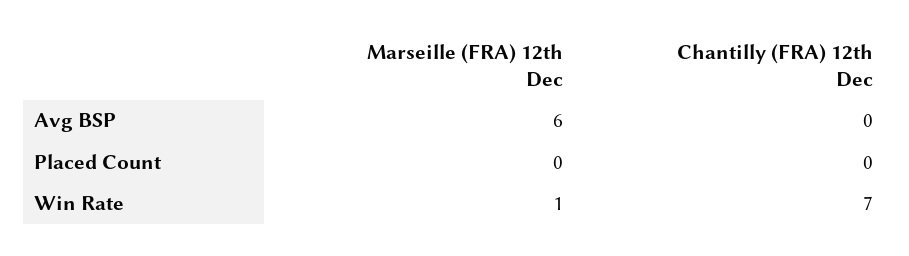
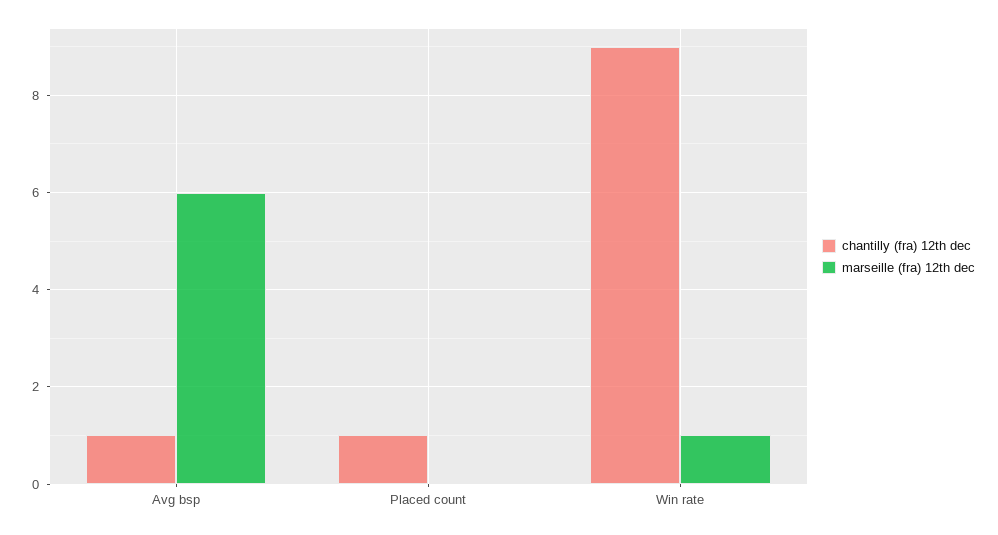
  {
    "Marseille (FRA) 12th Dec": {
      "Avg BSP": 6,
      "Placed Count": 0,
      "Win Rate": 1
    },
    "Chantilly (FRA) 12th Dec": {
-     "Avg BSP": 0,
+     "Avg BSP": 1,
-     "Placed Count": 0,
+     "Placed Count": 1,
-     "Win Rate": 7
+     "Win Rate": 9
    }
  }

